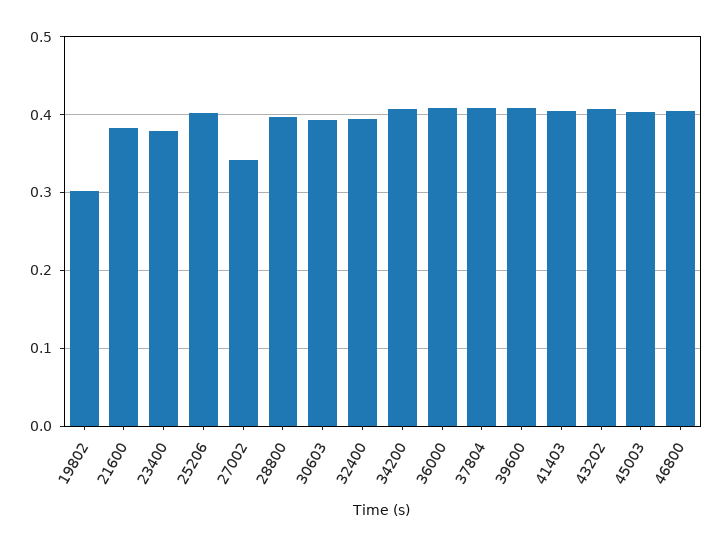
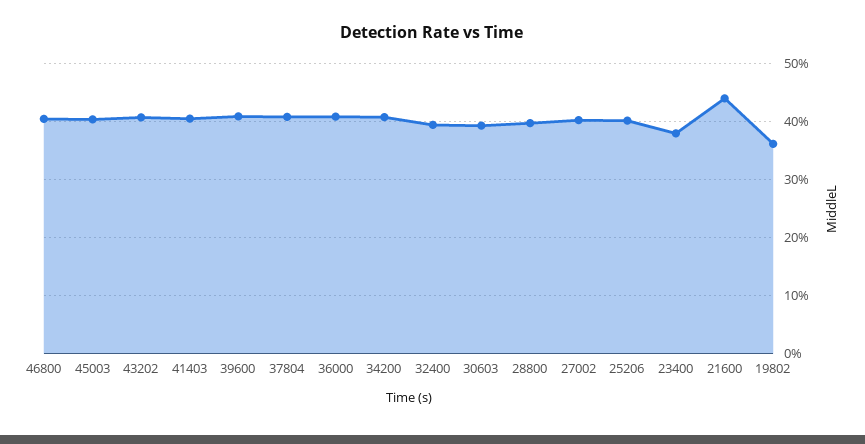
  {
-   "19802": 0.3,
+   "19802": 0.36,
-   "21600": 0.38,
+   "21600": 0.44,
    "23400": 0.38,
    "25206": 0.4,
-   "27002": 0.34,
+   "27002": 0.4,
    "28800": 0.4,
    "30603": 0.39,
    "32400": 0.39,
    "34200": 0.41,
    "36000": 0.41,
    "37804": 0.41,
    "39600": 0.41,
    "41403": 0.4,
    "43202": 0.41,
    "45003": 0.4,
    "46800": 0.4
  }

